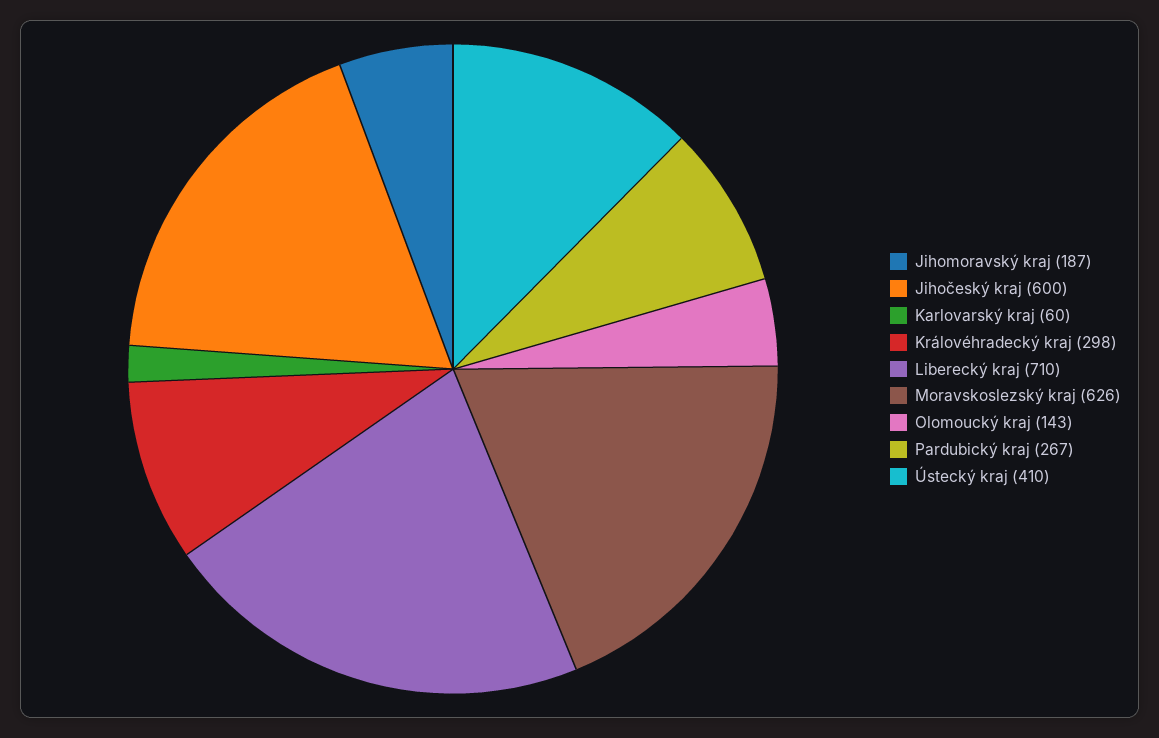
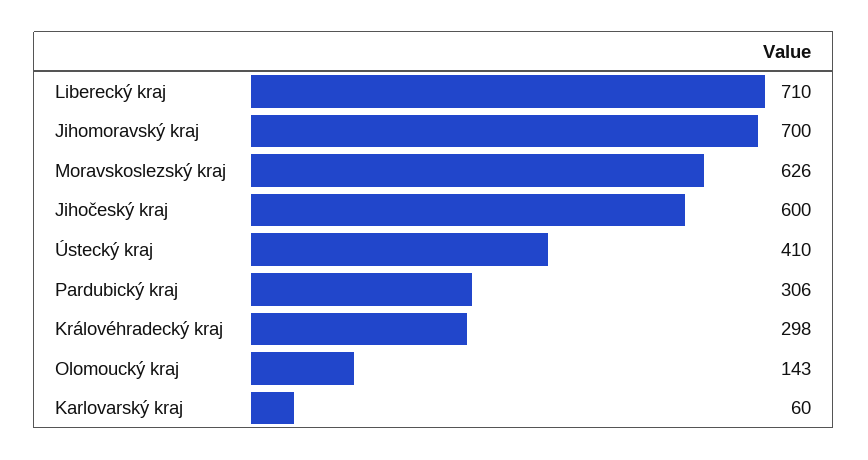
  {
-   "Jihomoravský kraj": 187,
+   "Jihomoravský kraj": 700,
    "Jihočeský kraj": 600,
    "Karlovarský kraj": 60,
    "Královéhradecký kraj": 298,
    "Liberecký kraj": 710,
    "Moravskoslezský kraj": 626,
    "Olomoucký kraj": 143,
-   "Pardubický kraj": 267,
+   "Pardubický kraj": 306,
    "Ústecký kraj": 410
  }

